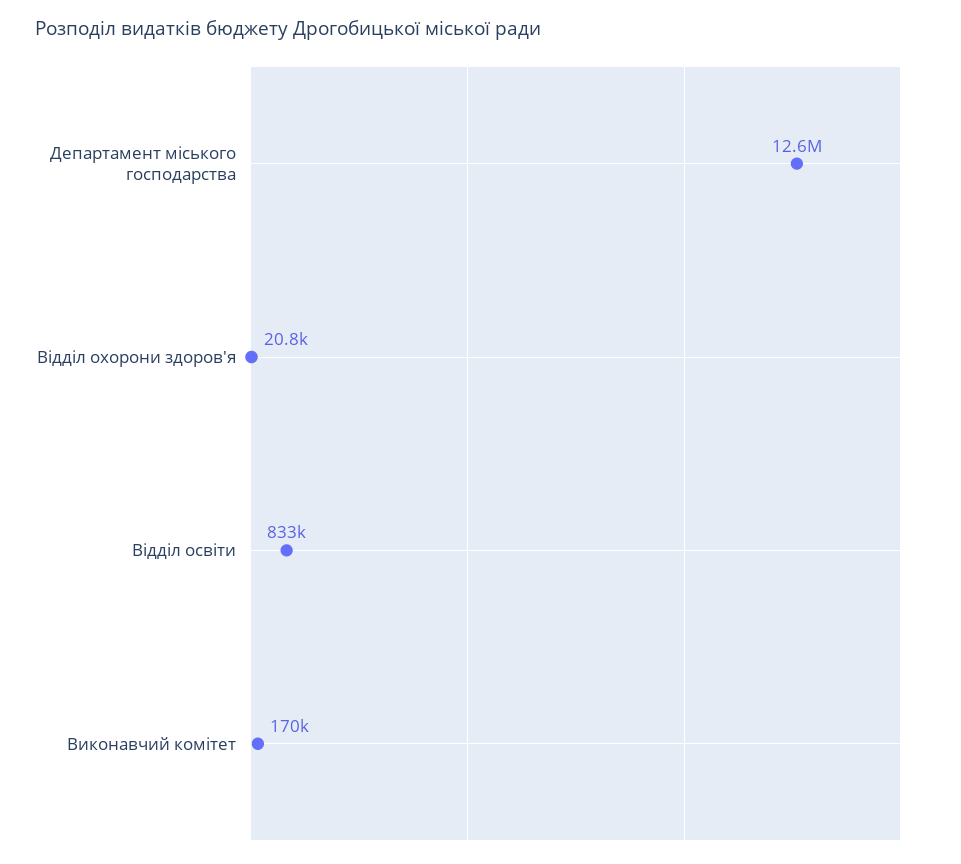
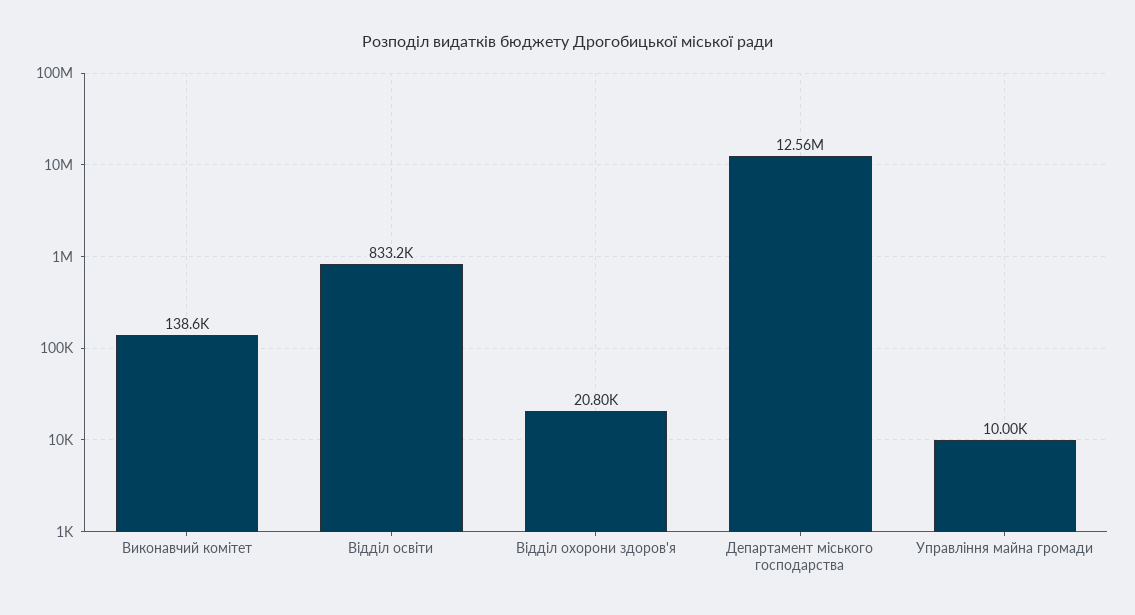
  {
    "Департамент міського господарства": 12560000,
    "Відділ охорони здоров'я": 20800,
    "Відділ освіти": 833200,
-   "Виконавчий комітет": 170000
+   "Виконавчий комітет": 138600,
+   "Управління майна громади": 10000
  }

